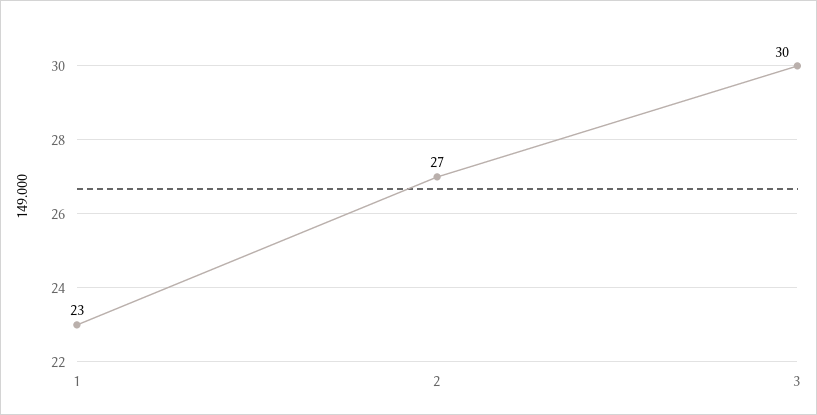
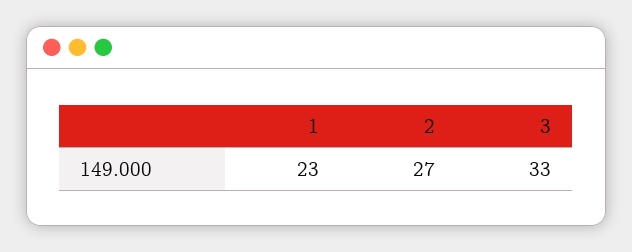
  {
    "1": 23,
    "2": 27,
-   "3": 30
+   "3": 33
  }

